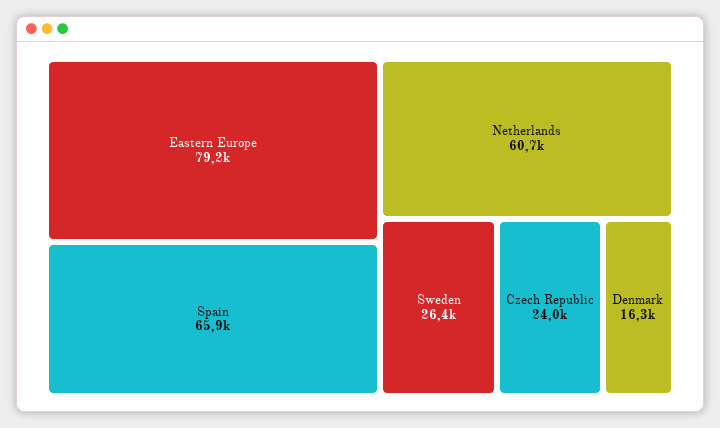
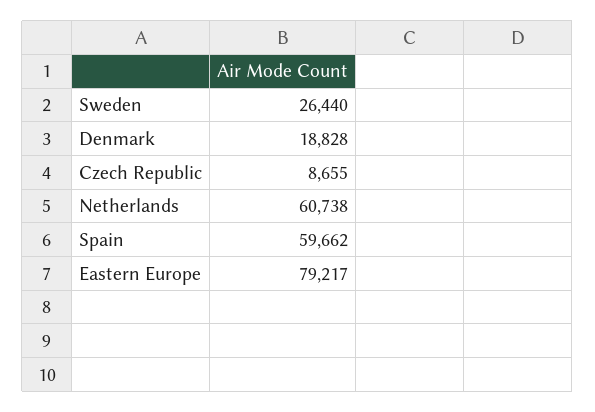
  {
    "Eastern Europe": 79217,
-   "Spain": 65900,
+   "Spain": 59662,
    "Netherlands": 60738,
    "Sweden": 26440,
-   "Czech Republic": 24000,
+   "Czech Republic": 8655,
-   "Denmark": 16300
+   "Denmark": 18828
  }

